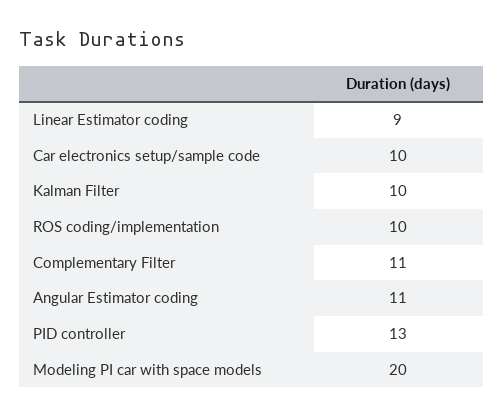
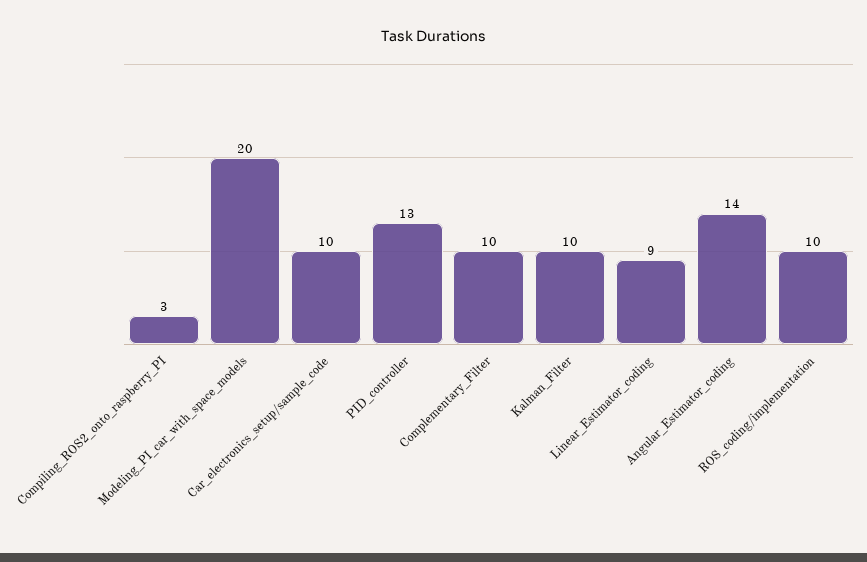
  {
    "Linear Estimator coding": 9,
    "Car electronics setup/sample code": 10,
    "Kalman Filter": 10,
    "ROS coding/implementation": 10,
-   "Complementary Filter": 11,
+   "Complementary Filter": 10,
-   "Angular Estimator coding": 11,
+   "Angular Estimator coding": 14,
    "PID controller": 13,
-   "Modeling PI car with space models": 20
+   "Modeling PI car with space models": 20,
+   "Compiling_ROS2_onto_raspberry_PI": 3
  }

